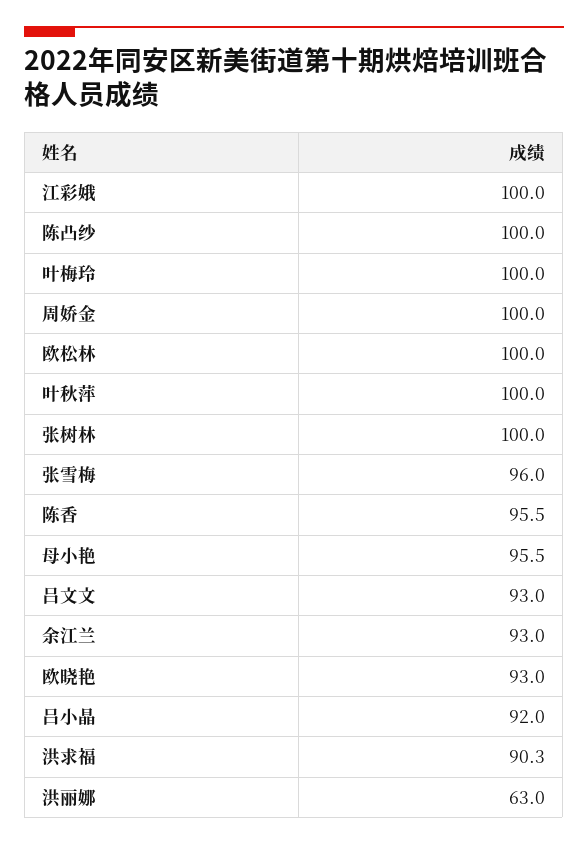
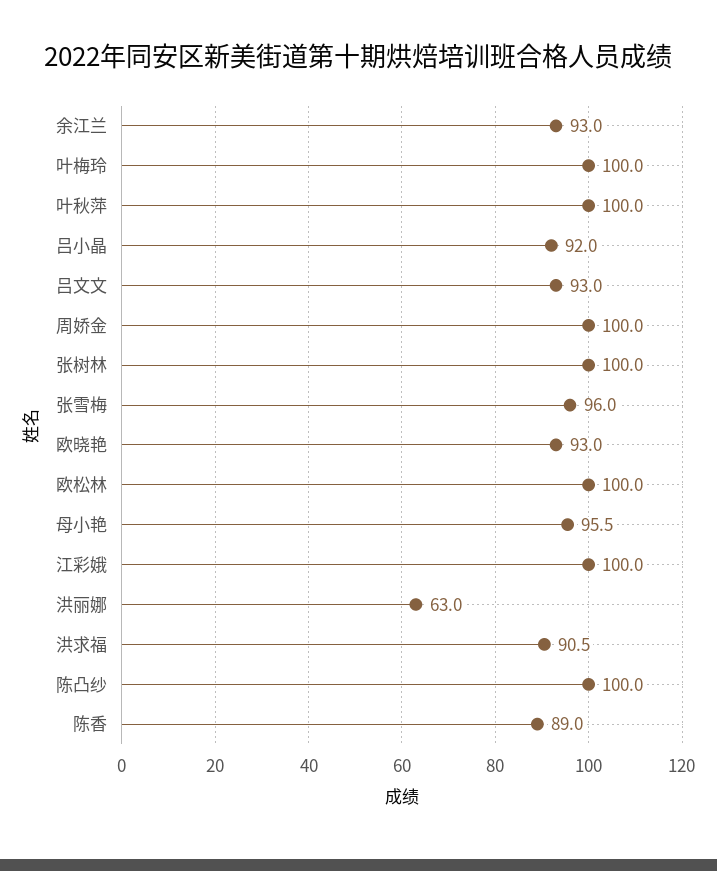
  {
    "江彩娥": 100,
    "陈凸纱": 100,
    "叶梅玲": 100,
    "周娇金": 100,
    "欧松林": 100,
    "叶秋萍": 100,
    "张树林": 100,
    "张雪梅": 96,
-   "陈香": 95.5,
+   "陈香": 89,
    "母小艳": 95.5,
    "吕文文": 93,
    "余江兰": 93,
    "欧晓艳": 93,
    "吕小晶": 92,
-   "洪求福": 90.3,
+   "洪求福": 90.5,
    "洪丽娜": 63
  }

